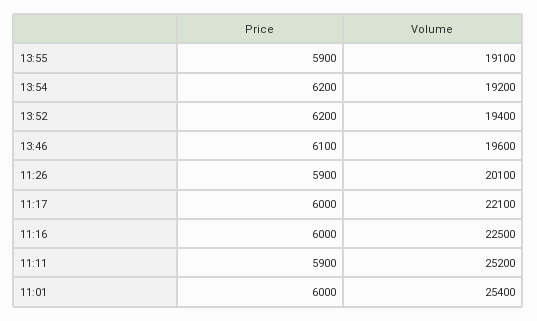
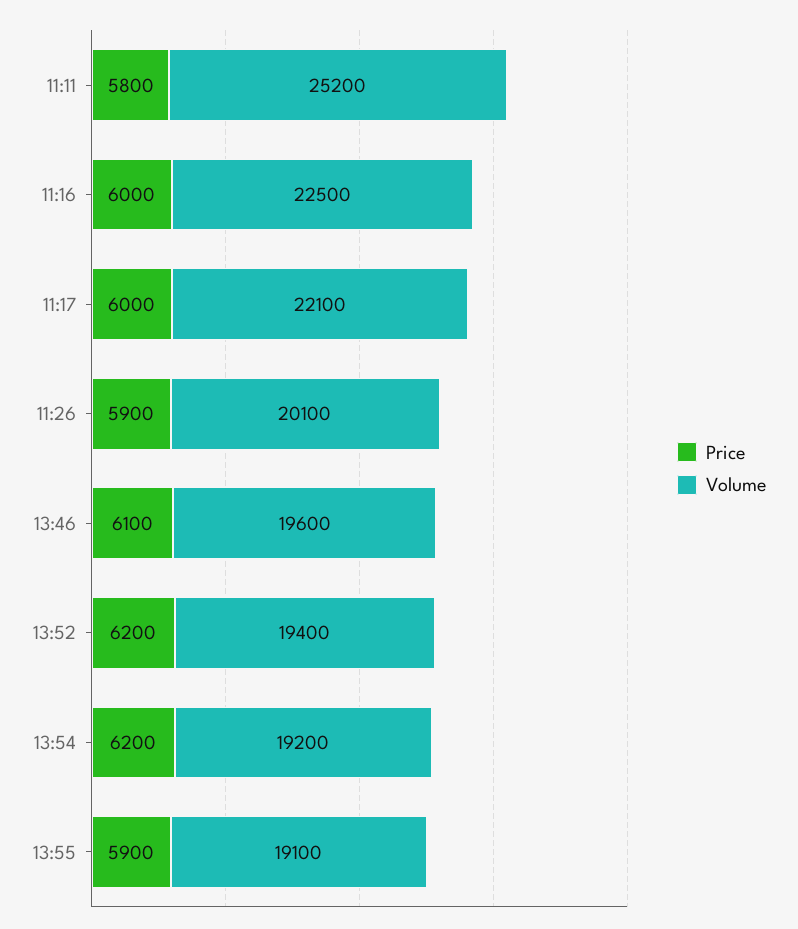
  {
    "Price": {
      "13:55": 5900,
      "13:54": 6200,
      "13:52": 6200,
      "13:46": 6100,
      "11:26": 5900,
      "11:17": 6000,
      "11:16": 6000,
-     "11:11": 5900,
+     "11:11": 5800
-     "11:01": 6000
    },
    "Volume": {
      "13:55": 19100,
      "13:54": 19200,
      "13:52": 19400,
      "13:46": 19600,
      "11:26": 20100,
      "11:17": 22100,
      "11:16": 22500,
-     "11:11": 25200,
+     "11:11": 25200
-     "11:01": 25400
    }
  }

